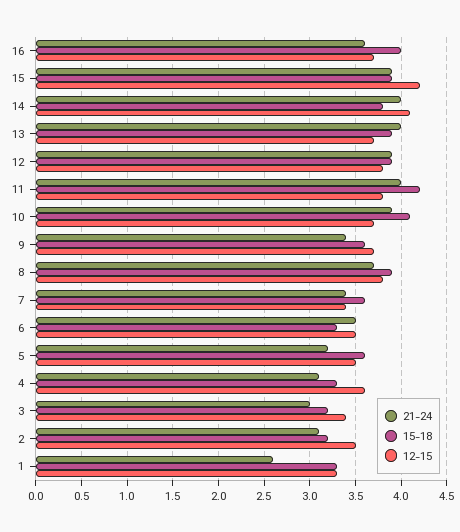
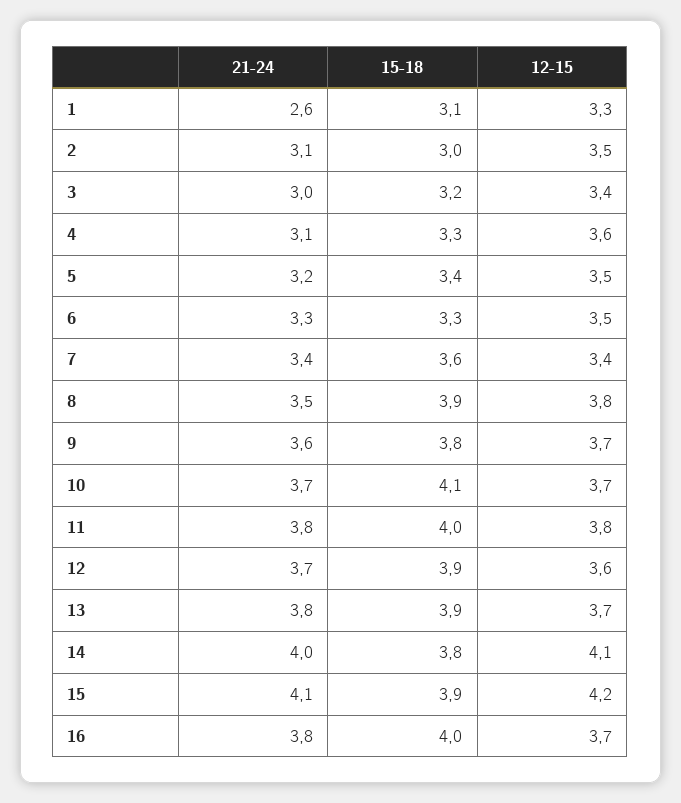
  {
    "21-24": {
-     "16": 3.6,
+     "16": 3.8,
-     "15": 3.9,
+     "15": 4.1,
      "14": 4,
-     "13": 4,
+     "13": 3.8,
-     "12": 3.9,
+     "12": 3.7,
-     "11": 4,
+     "11": 3.8,
-     "10": 3.9,
+     "10": 3.7,
-     "9": 3.4,
+     "9": 3.6,
-     "8": 3.7,
+     "8": 3.5,
      "7": 3.4,
-     "6": 3.5,
+     "6": 3.3,
      "5": 3.2,
      "4": 3.1,
      "3": 3,
      "2": 3.1,
      "1": 2.6
    },
    "15-18": {
      "16": 4,
      "15": 3.9,
      "14": 3.8,
      "13": 3.9,
      "12": 3.9,
-     "11": 4.2,
+     "11": 4,
      "10": 4.1,
-     "9": 3.6,
+     "9": 3.8,
      "8": 3.9,
      "7": 3.6,
      "6": 3.3,
-     "5": 3.6,
+     "5": 3.4,
      "4": 3.3,
      "3": 3.2,
-     "2": 3.2,
+     "2": 3,
-     "1": 3.3
+     "1": 3.1
    },
    "12-15": {
      "16": 3.7,
      "15": 4.2,
      "14": 4.1,
      "13": 3.7,
-     "12": 3.8,
+     "12": 3.6,
      "11": 3.8,
      "10": 3.7,
      "9": 3.7,
      "8": 3.8,
      "7": 3.4,
      "6": 3.5,
      "5": 3.5,
      "4": 3.6,
      "3": 3.4,
      "2": 3.5,
      "1": 3.3
    }
  }

